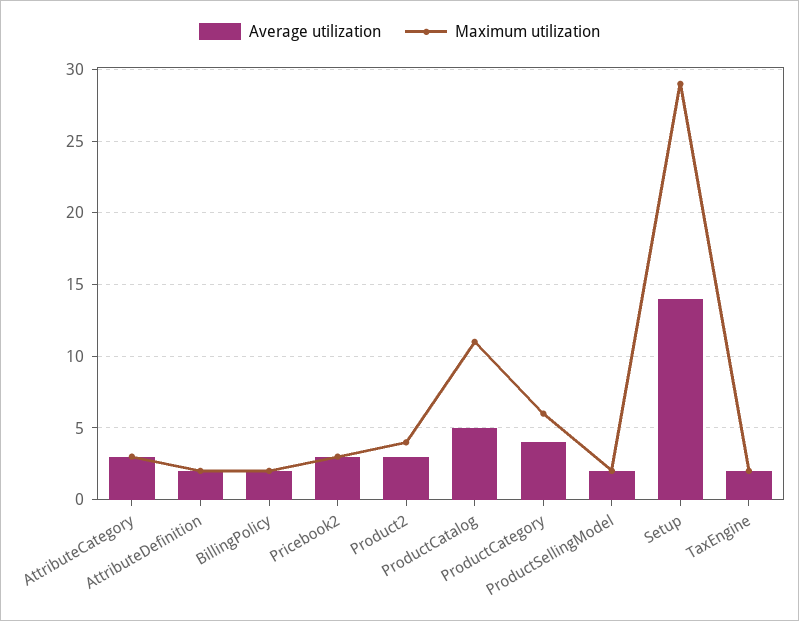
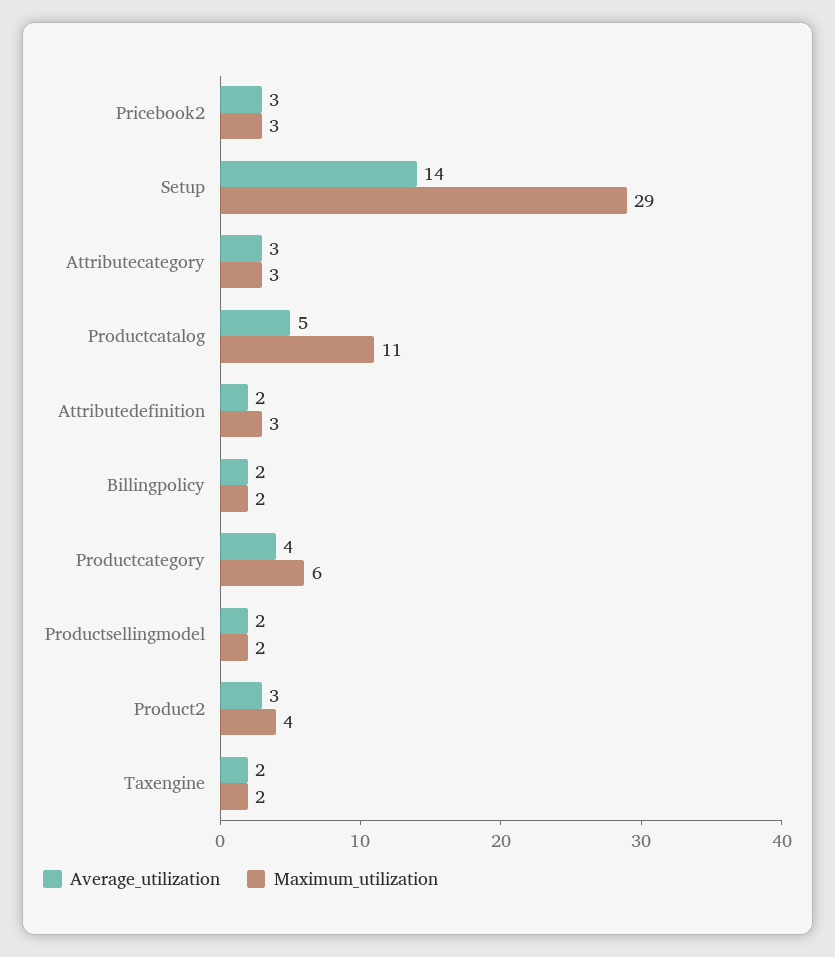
  {
    "Average utilization": {
      "AttributeCategory": 3,
      "AttributeDefinition": 2,
      "BillingPolicy": 2,
      "Pricebook2": 3,
      "Product2": 3,
      "ProductCatalog": 5,
      "ProductCategory": 4,
      "ProductSellingModel": 2,
      "Setup": 14,
      "TaxEngine": 2
    },
    "Maximum utilization": {
      "AttributeCategory": 3,
-     "AttributeDefinition": 2,
+     "AttributeDefinition": 3,
      "BillingPolicy": 2,
      "Pricebook2": 3,
      "Product2": 4,
      "ProductCatalog": 11,
      "ProductCategory": 6,
      "ProductSellingModel": 2,
      "Setup": 29,
      "TaxEngine": 2
    }
  }

